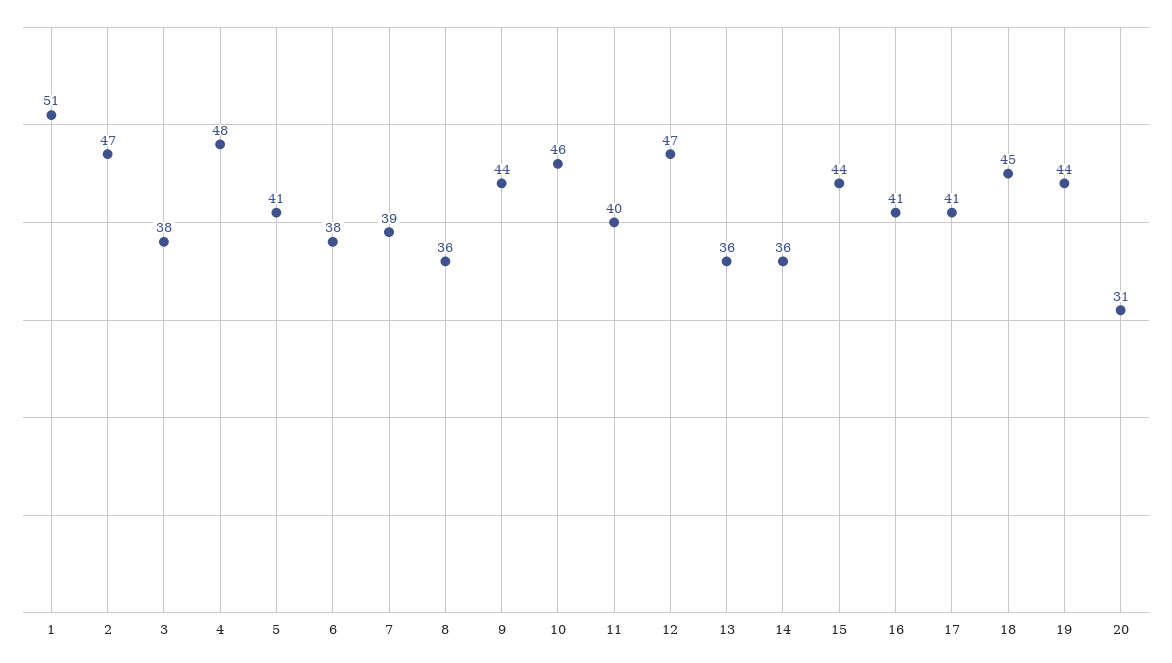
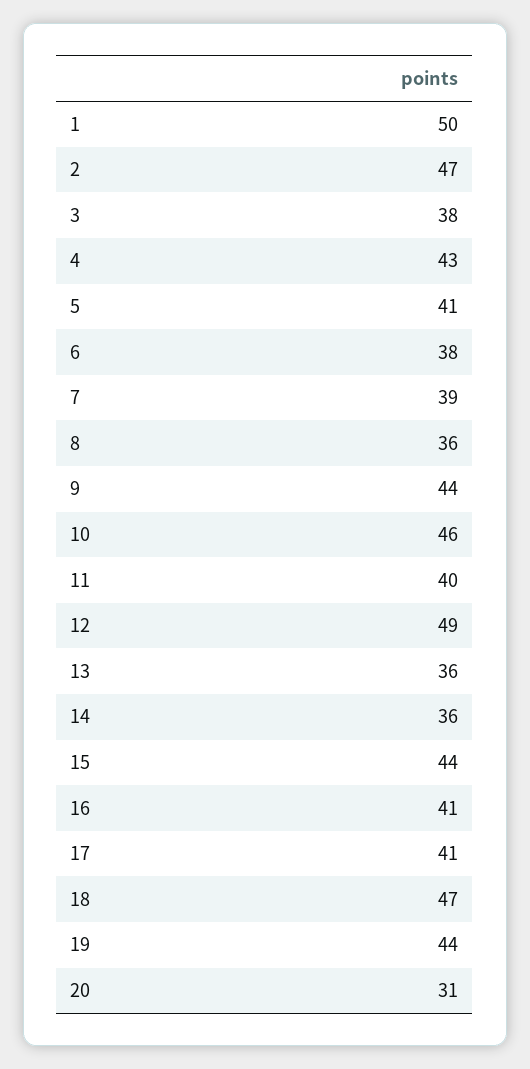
  {
-   "1": 51,
+   "1": 50,
    "2": 47,
    "3": 38,
-   "4": 48,
+   "4": 43,
    "5": 41,
    "6": 38,
    "7": 39,
    "8": 36,
    "9": 44,
    "10": 46,
    "11": 40,
-   "12": 47,
+   "12": 49,
    "13": 36,
    "14": 36,
    "15": 44,
    "16": 41,
    "17": 41,
-   "18": 45,
+   "18": 47,
    "19": 44,
    "20": 31
  }

